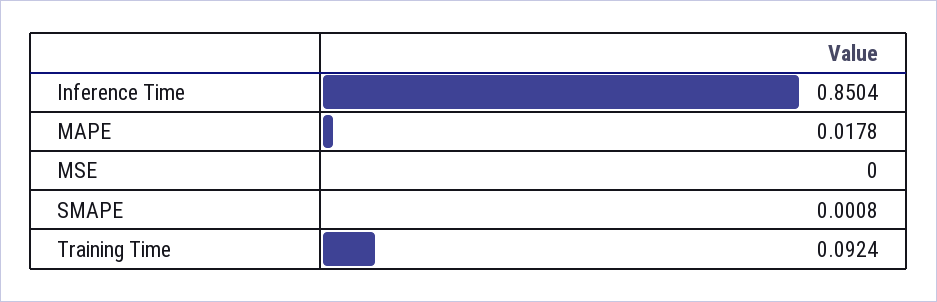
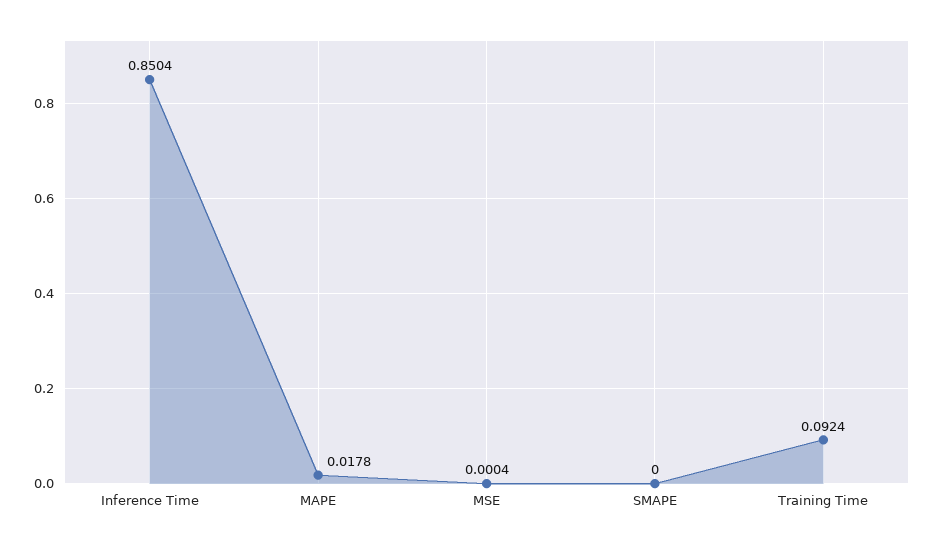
  {
    "Inference Time": 0.8504,
    "MAPE": 0.0178,
-   "MSE": 0,
+   "MSE": 0.0004,
-   "SMAPE": 0.0008,
+   "SMAPE": 0,
    "Training Time": 0.0924
  }

